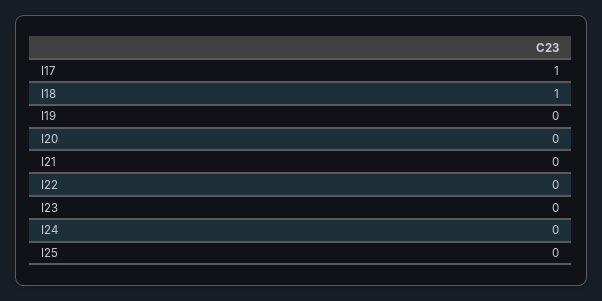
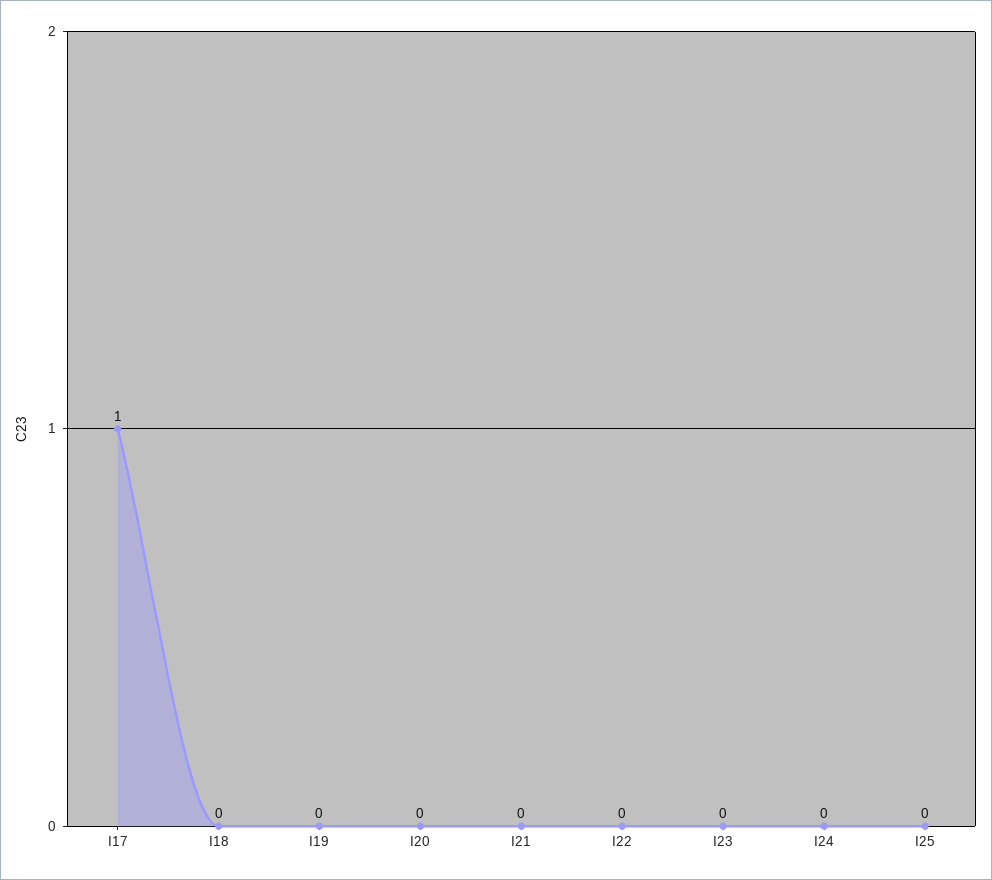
  {
    "I17": 1,
-   "I18": 1,
+   "I18": 0,
    "I19": 0,
    "I20": 0,
    "I21": 0,
    "I22": 0,
    "I23": 0,
    "I24": 0,
    "I25": 0
  }

